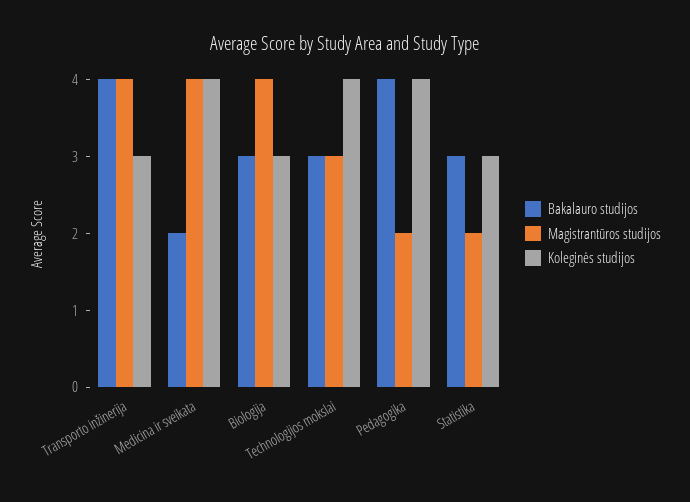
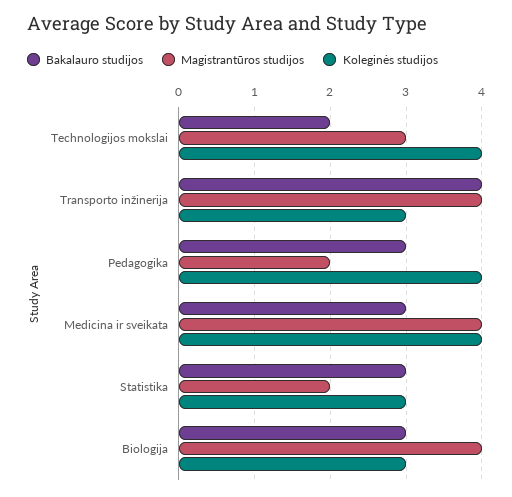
  {
    "Bakalauro studijos": {
      "Transporto inžinerija": 4,
-     "Medicina ir sveikata": 2,
+     "Medicina ir sveikata": 3,
      "Biologija": 3,
-     "Technologijos mokslai": 3,
+     "Technologijos mokslai": 2,
-     "Pedagogika": 4,
+     "Pedagogika": 3,
      "Statistika": 3
    },
    "Magistrantūros studijos": {
      "Transporto inžinerija": 4,
      "Medicina ir sveikata": 4,
      "Biologija": 4,
      "Technologijos mokslai": 3,
      "Pedagogika": 2,
      "Statistika": 2
    },
    "Koleginės studijos": {
      "Transporto inžinerija": 3,
      "Medicina ir sveikata": 4,
      "Biologija": 3,
      "Technologijos mokslai": 4,
      "Pedagogika": 4,
      "Statistika": 3
    }
  }

